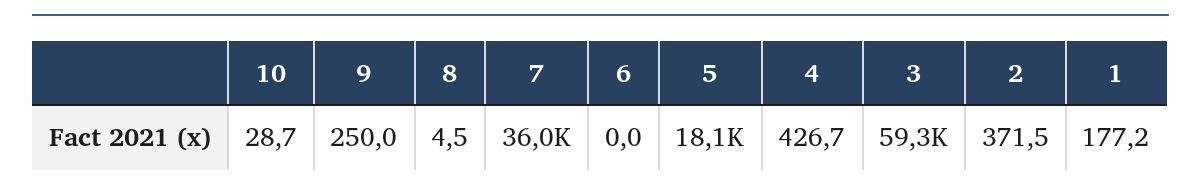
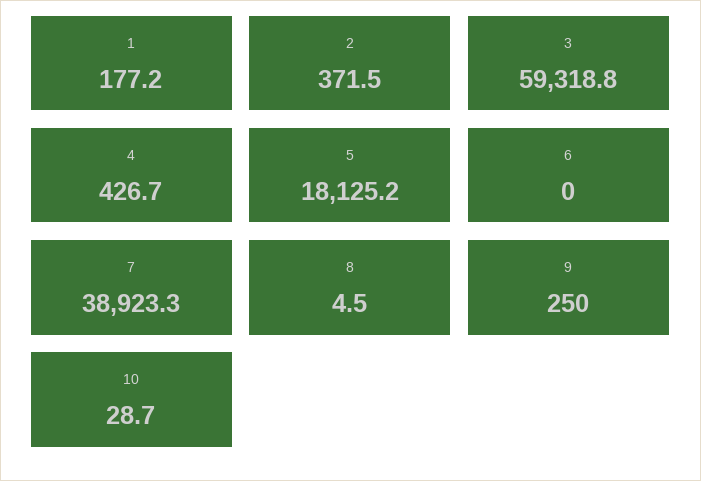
  {
    "10": 28.7,
    "9": 250,
    "8": 4.5,
-   "7": 36000,
+   "7": 38923.3,
    "6": 0,
    "5": 18125.2,
    "4": 426.7,
    "3": 59318.8,
    "2": 371.5,
    "1": 177.2
  }

